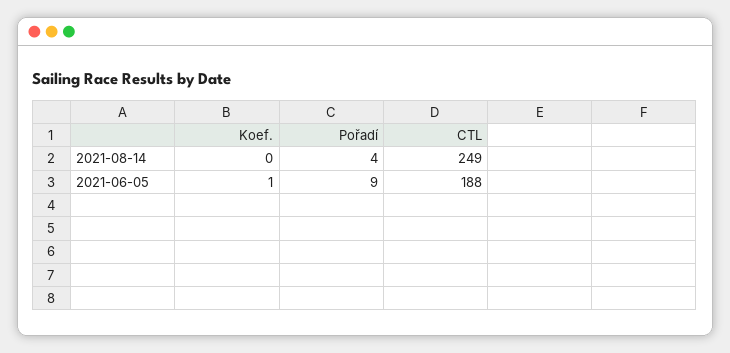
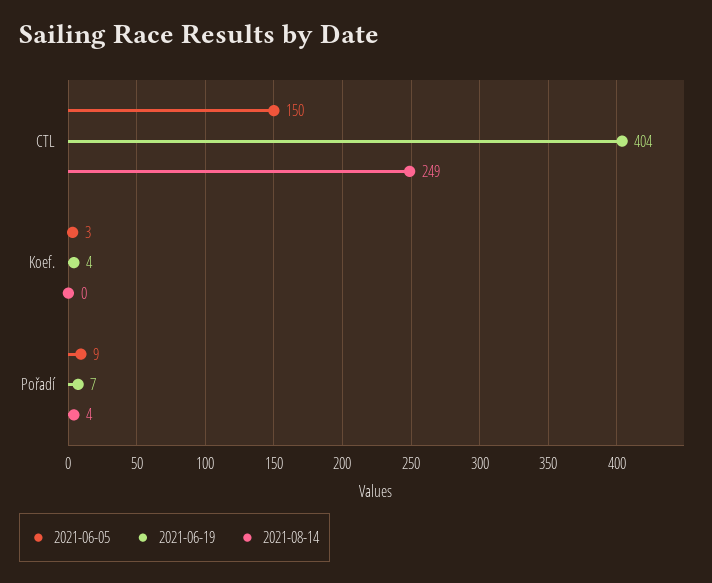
  {
    "2021-08-14": {
      "Koef.": 0,
      "Pořadí": 4,
      "CTL": 249
    },
    "2021-06-05": {
-     "Koef.": 1,
+     "Koef.": 3,
      "Pořadí": 9,
-     "CTL": 188
+     "CTL": 150
-   }
+   },
+   "2021-06-19": {
+     "CTL": 404,
+     "Koef.": 4,
+     "Pořadí": 7
+   }
  }

